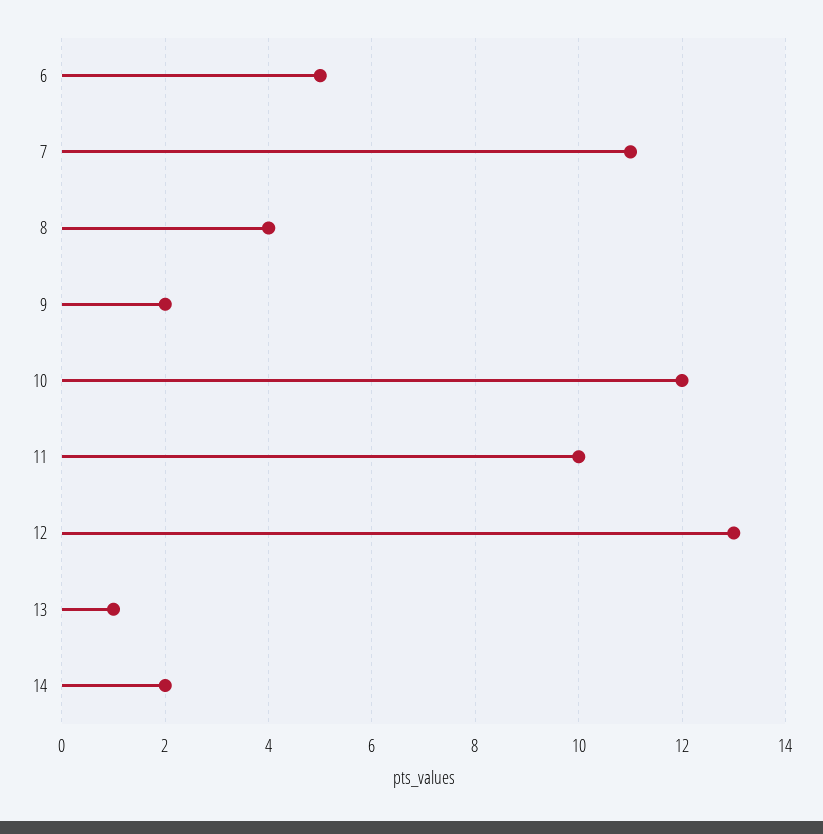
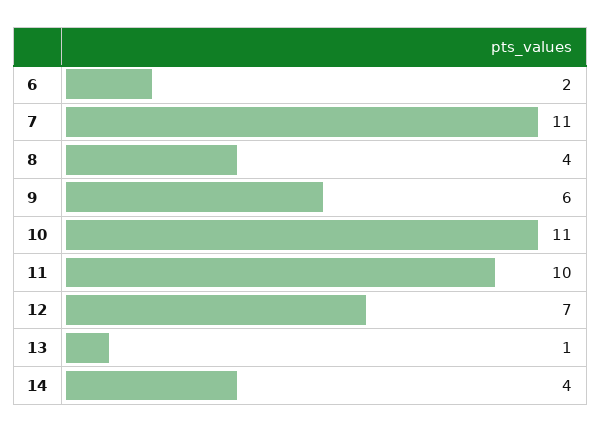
  {
-   "6": 5,
+   "6": 2,
    "7": 11,
    "8": 4,
-   "9": 2,
+   "9": 6,
-   "10": 12,
+   "10": 11,
    "11": 10,
-   "12": 13,
+   "12": 7,
    "13": 1,
-   "14": 2
+   "14": 4
  }

